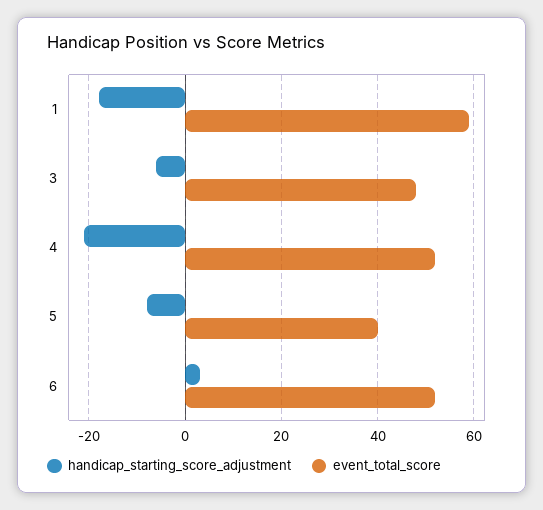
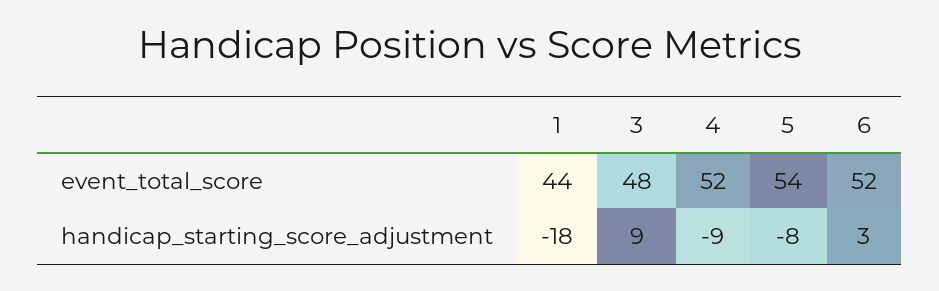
  {
    "handicap_starting_score_adjustment": {
      "1": -18,
-     "3": -5,
+     "3": 9,
-     "4": -20,
+     "4": -9,
      "5": -8,
      "6": 3
    },
    "event_total_score": {
-     "1": 60,
+     "1": 44,
      "3": 48,
      "4": 52,
-     "5": 40,
+     "5": 54,
      "6": 52
    }
  }

